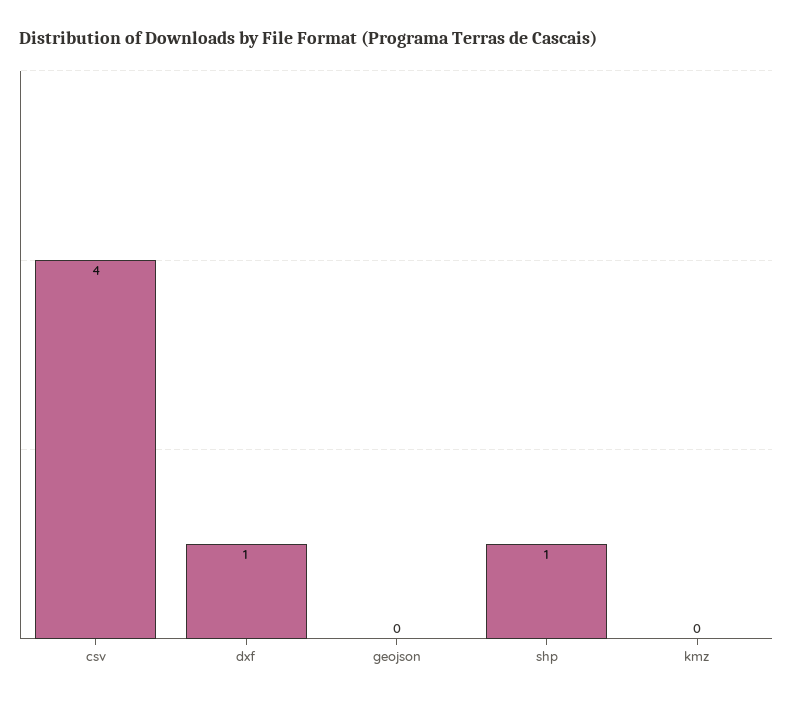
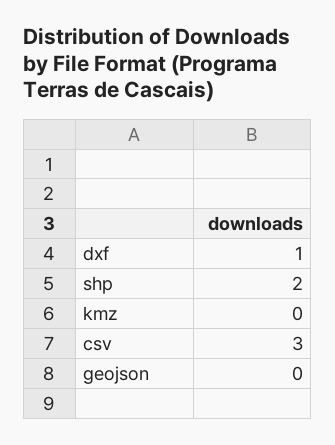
  {
-   "csv": 4,
+   "csv": 3,
    "dxf": 1,
    "geojson": 0,
-   "shp": 1,
+   "shp": 2,
    "kmz": 0
  }

